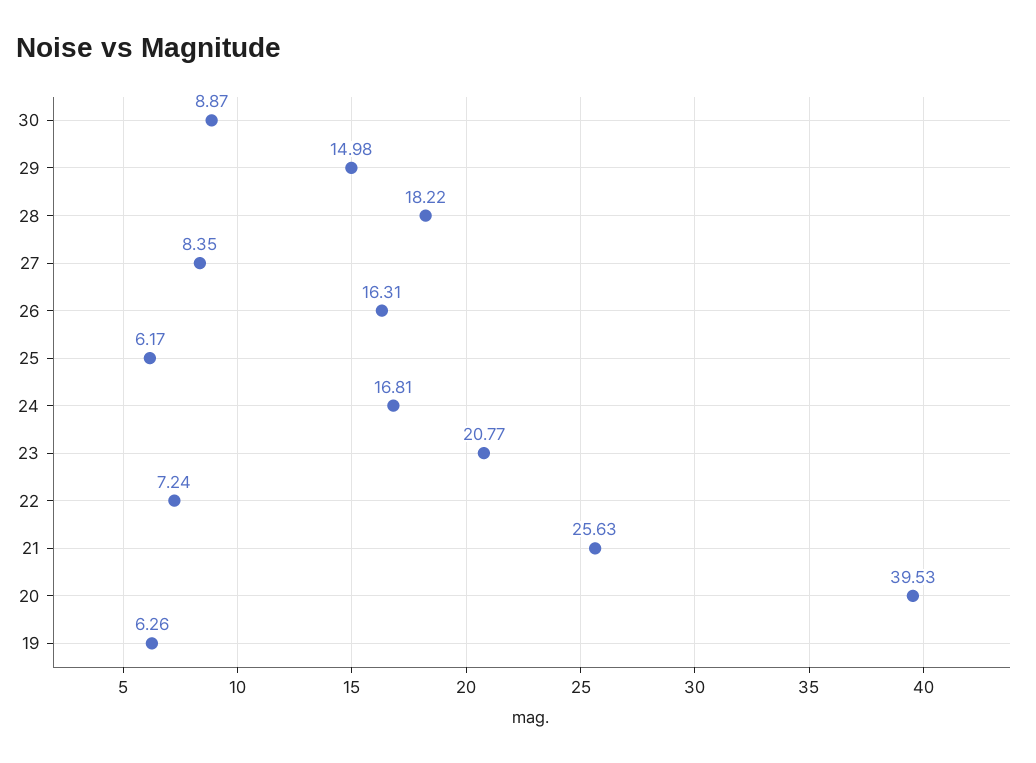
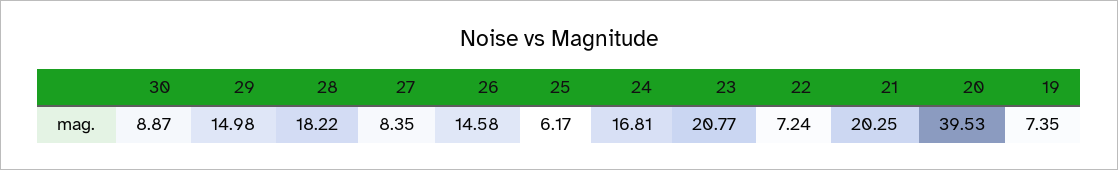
  {
    "30": 8.87,
    "29": 14.98,
    "28": 18.22,
    "27": 8.35,
-   "26": 16.31,
+   "26": 14.58,
    "25": 6.17,
    "24": 16.81,
    "23": 20.77,
    "22": 7.24,
-   "21": 25.63,
+   "21": 20.25,
    "20": 39.53,
-   "19": 6.26
+   "19": 7.35
  }

